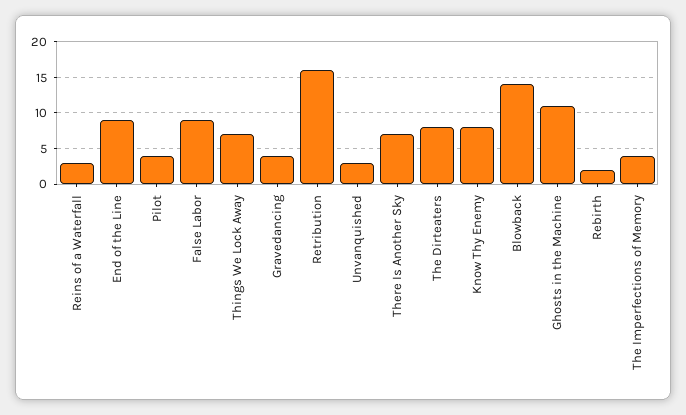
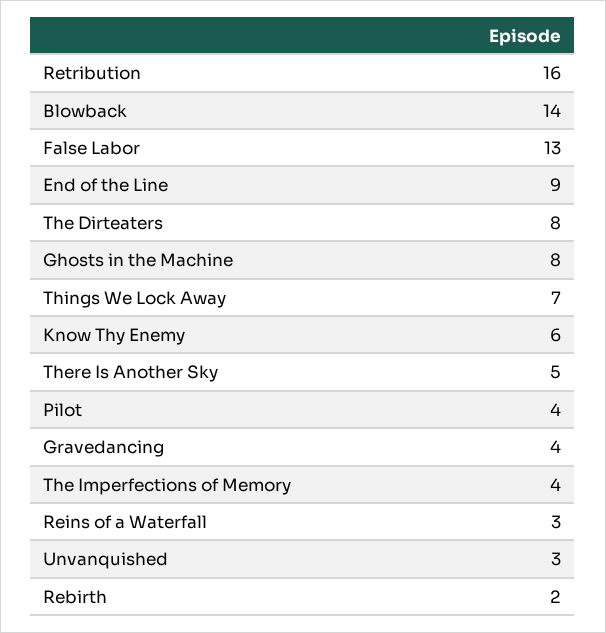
  {
    "Reins of a Waterfall": 3,
    "End of the Line": 9,
    "Pilot": 4,
-   "False Labor": 9,
+   "False Labor": 13,
    "Things We Lock Away": 7,
    "Gravedancing": 4,
    "Retribution": 16,
    "Unvanquished": 3,
-   "There Is Another Sky": 7,
+   "There Is Another Sky": 5,
    "The Dirteaters": 8,
-   "Know Thy Enemy": 8,
+   "Know Thy Enemy": 6,
    "Blowback": 14,
-   "Ghosts in the Machine": 11,
+   "Ghosts in the Machine": 8,
    "Rebirth": 2,
    "The Imperfections of Memory": 4
  }

